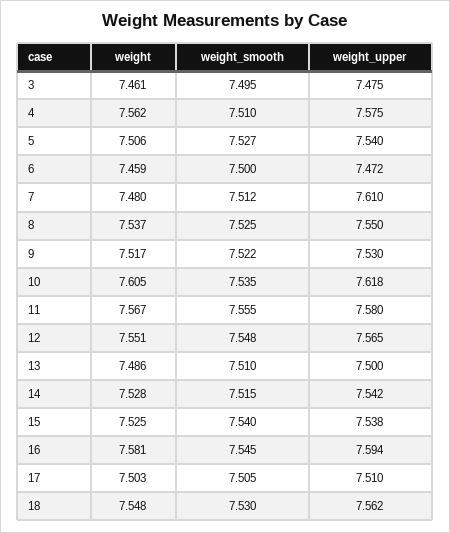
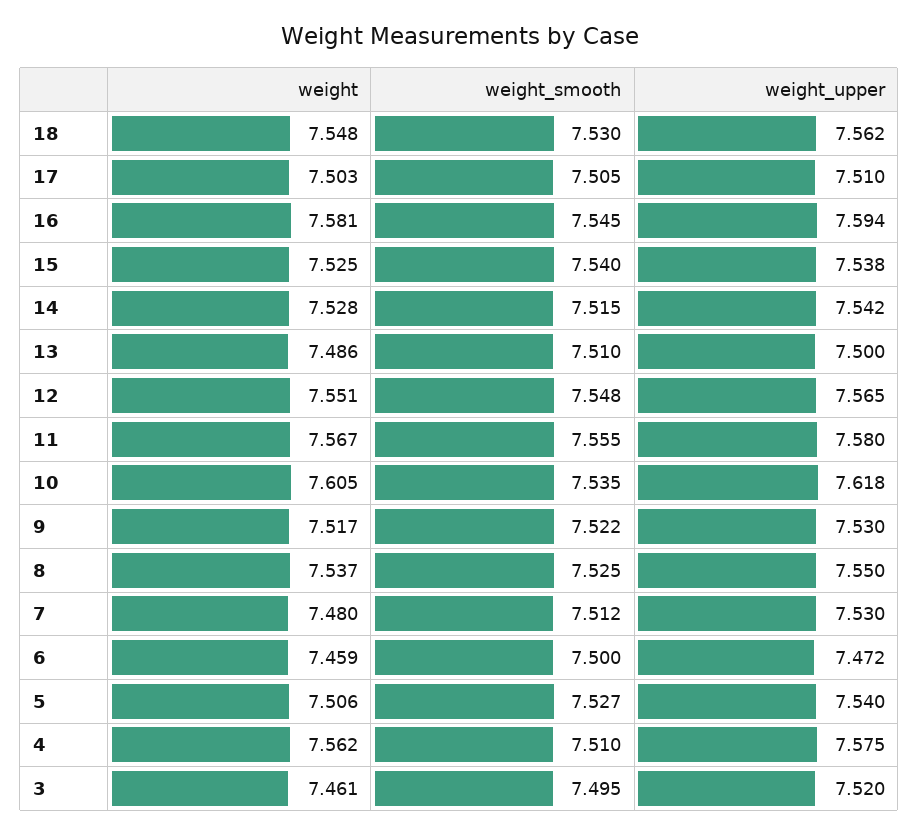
  {
    "weight": {
      "3": 7.461,
      "4": 7.562,
      "5": 7.506,
      "6": 7.459,
      "7": 7.48,
      "8": 7.537,
      "9": 7.517,
      "10": 7.605,
      "11": 7.567,
      "12": 7.551,
      "13": 7.486,
      "14": 7.528,
      "15": 7.525,
      "16": 7.581,
      "17": 7.503,
      "18": 7.548
    },
    "weight_smooth": {
      "3": 7.495,
      "4": 7.51,
      "5": 7.527,
      "6": 7.5,
      "7": 7.512,
      "8": 7.525,
      "9": 7.522,
      "10": 7.535,
      "11": 7.555,
      "12": 7.548,
      "13": 7.51,
      "14": 7.515,
      "15": 7.54,
      "16": 7.545,
      "17": 7.505,
      "18": 7.53
    },
    "weight_upper": {
-     "3": 7.475,
+     "3": 7.52,
      "4": 7.575,
      "5": 7.54,
      "6": 7.472,
-     "7": 7.61,
+     "7": 7.53,
      "8": 7.55,
      "9": 7.53,
      "10": 7.618,
      "11": 7.58,
      "12": 7.565,
      "13": 7.5,
      "14": 7.542,
      "15": 7.538,
      "16": 7.594,
      "17": 7.51,
      "18": 7.562
    }
  }

